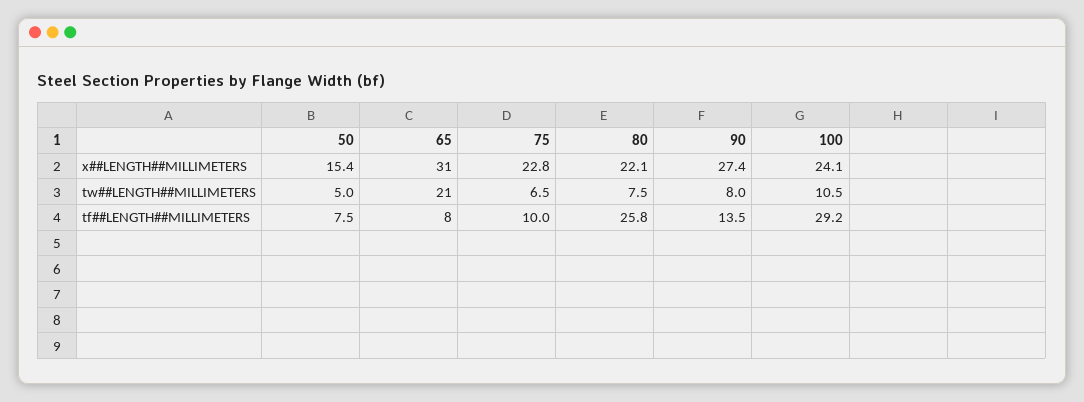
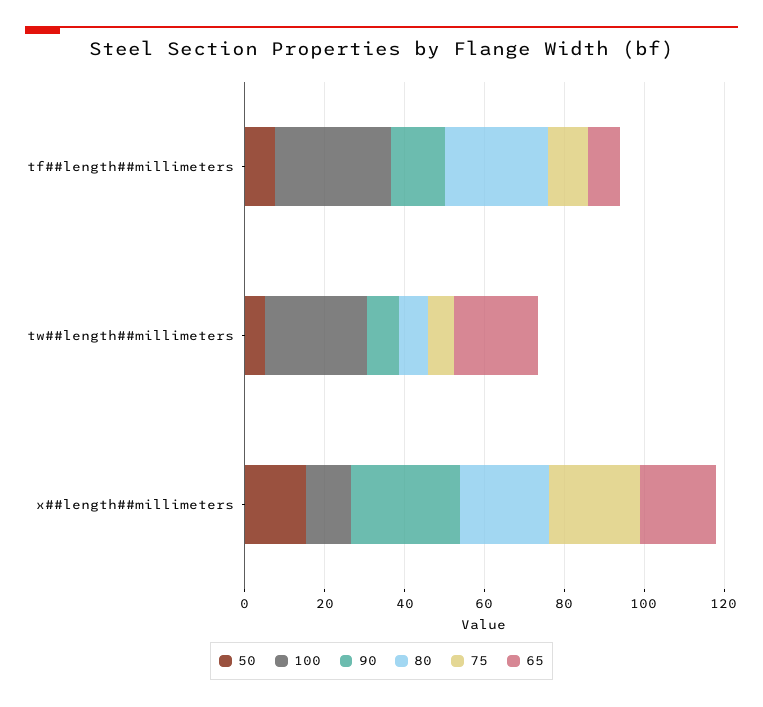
  {
    "50": {
      "x##LENGTH##MILLIMETERS": 15.4,
      "tw##LENGTH##MILLIMETERS": 5,
      "tf##LENGTH##MILLIMETERS": 7.5
    },
    "65": {
-     "x##LENGTH##MILLIMETERS": 31,
+     "x##LENGTH##MILLIMETERS": 20,
      "tw##LENGTH##MILLIMETERS": 21,
      "tf##LENGTH##MILLIMETERS": 8
    },
    "75": {
      "x##LENGTH##MILLIMETERS": 22.8,
      "tw##LENGTH##MILLIMETERS": 6.5,
      "tf##LENGTH##MILLIMETERS": 10
    },
    "80": {
      "x##LENGTH##MILLIMETERS": 22.1,
      "tw##LENGTH##MILLIMETERS": 7.5,
      "tf##LENGTH##MILLIMETERS": 25.8
    },
    "90": {
      "x##LENGTH##MILLIMETERS": 27.4,
      "tw##LENGTH##MILLIMETERS": 8,
      "tf##LENGTH##MILLIMETERS": 13.5
    },
    "100": {
-     "x##LENGTH##MILLIMETERS": 24.1,
+     "x##LENGTH##MILLIMETERS": 10,
-     "tw##LENGTH##MILLIMETERS": 10.5,
+     "tw##LENGTH##MILLIMETERS": 25,
      "tf##LENGTH##MILLIMETERS": 29.2
    }
  }

